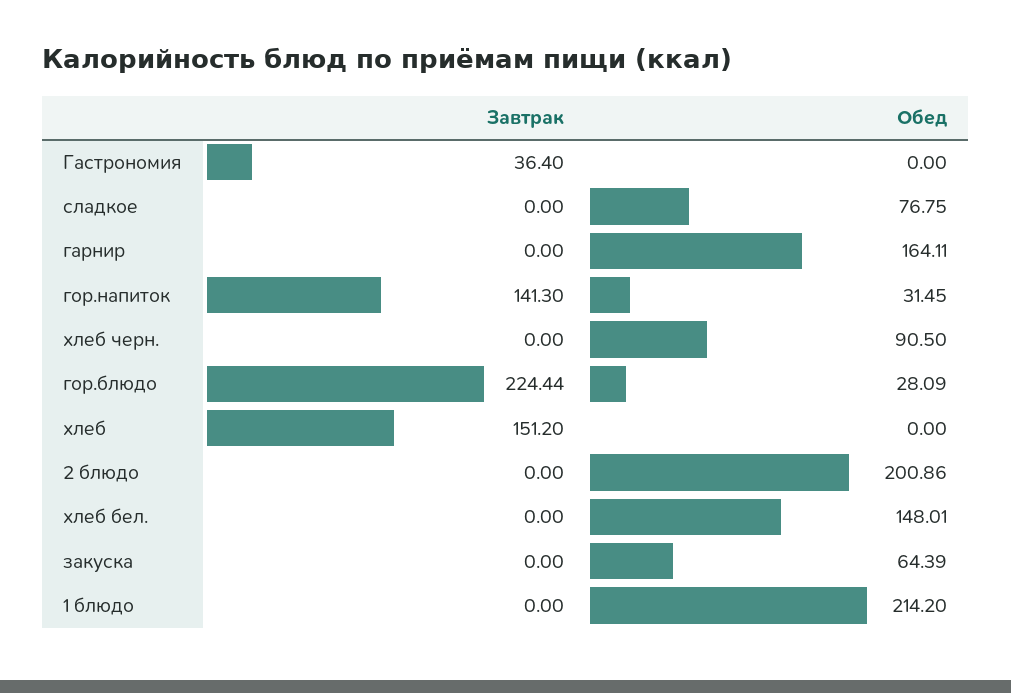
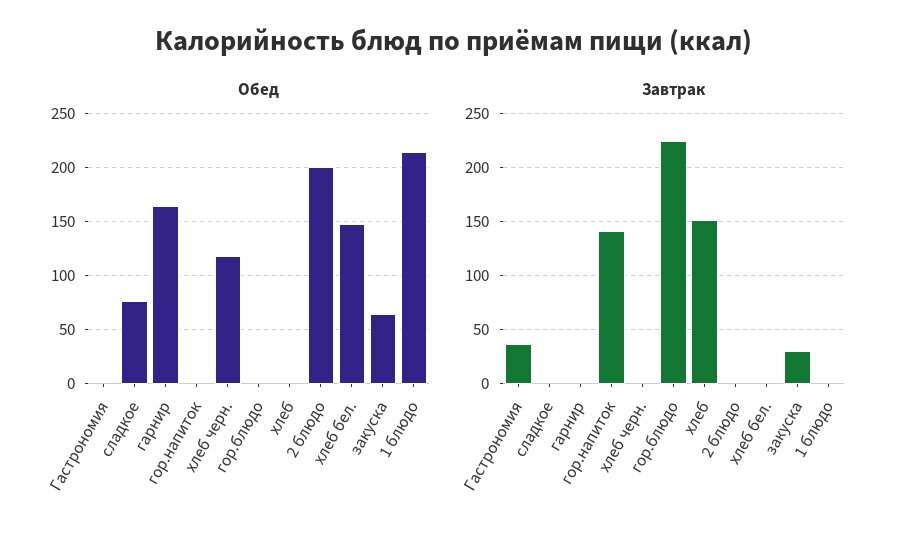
  {
    "Завтрак": {
      "Гастрономия": 36.4,
      "сладкое": 0,
      "гарнир": 0,
      "гор.напиток": 141.3,
      "хлеб черн.": 0,
      "гор.блюдо": 224.44,
      "хлеб": 151.2,
      "2 блюдо": 0,
      "хлеб бел.": 0,
-     "закуска": 0,
+     "закуска": 30,
      "1 блюдо": 0
    },
    "Обед": {
      "Гастрономия": 0,
      "сладкое": 76.75,
      "гарнир": 164.11,
-     "гор.напиток": 31.45,
+     "гор.напиток": 0,
-     "хлеб черн.": 90.5,
+     "хлеб черн.": 120,
-     "гор.блюдо": 28.09,
+     "гор.блюдо": 0,
      "хлеб": 0,
      "2 блюдо": 200.86,
      "хлеб бел.": 148.01,
      "закуска": 64.39,
      "1 блюдо": 214.2
    }
  }

